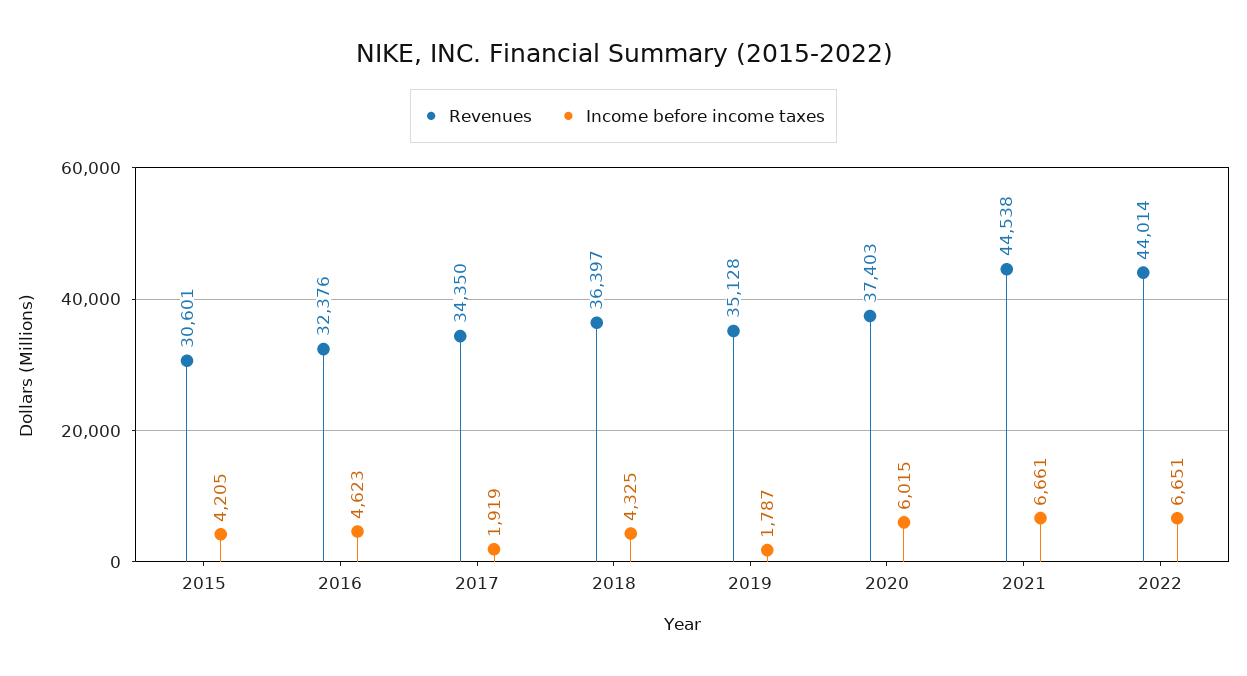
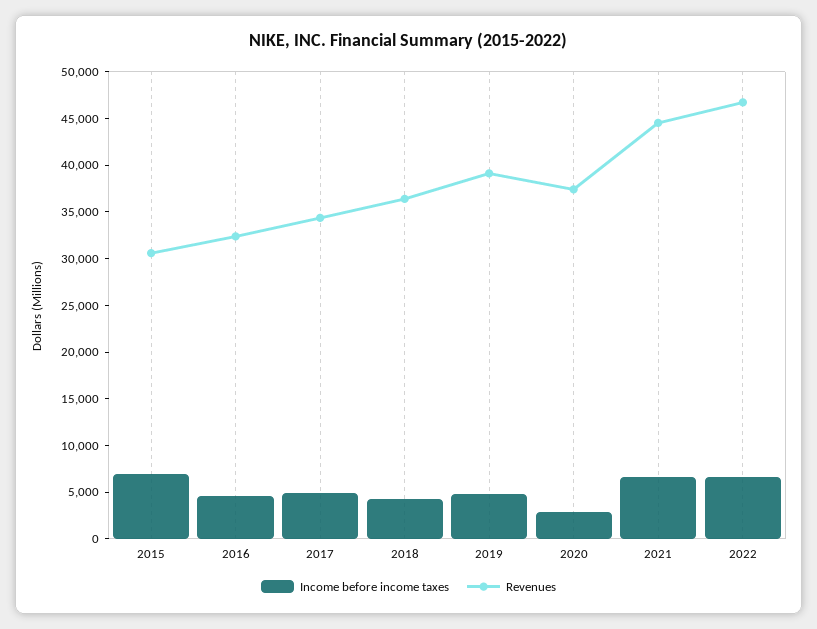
  {
    "Revenues": {
      "2015": 30601,
      "2016": 32376,
      "2017": 34350,
      "2018": 36397,
-     "2019": 35128,
+     "2019": 39000,
      "2020": 37403,
      "2021": 44538,
-     "2022": 44014
+     "2022": 47000
    },
    "Income before income taxes": {
-     "2015": 4205,
+     "2015": 7000,
      "2016": 4623,
-     "2017": 1919,
+     "2017": 5000,
      "2018": 4325,
-     "2019": 1787,
+     "2019": 5000,
-     "2020": 6015,
+     "2020": 3000,
      "2021": 6661,
      "2022": 6651
    }
  }

